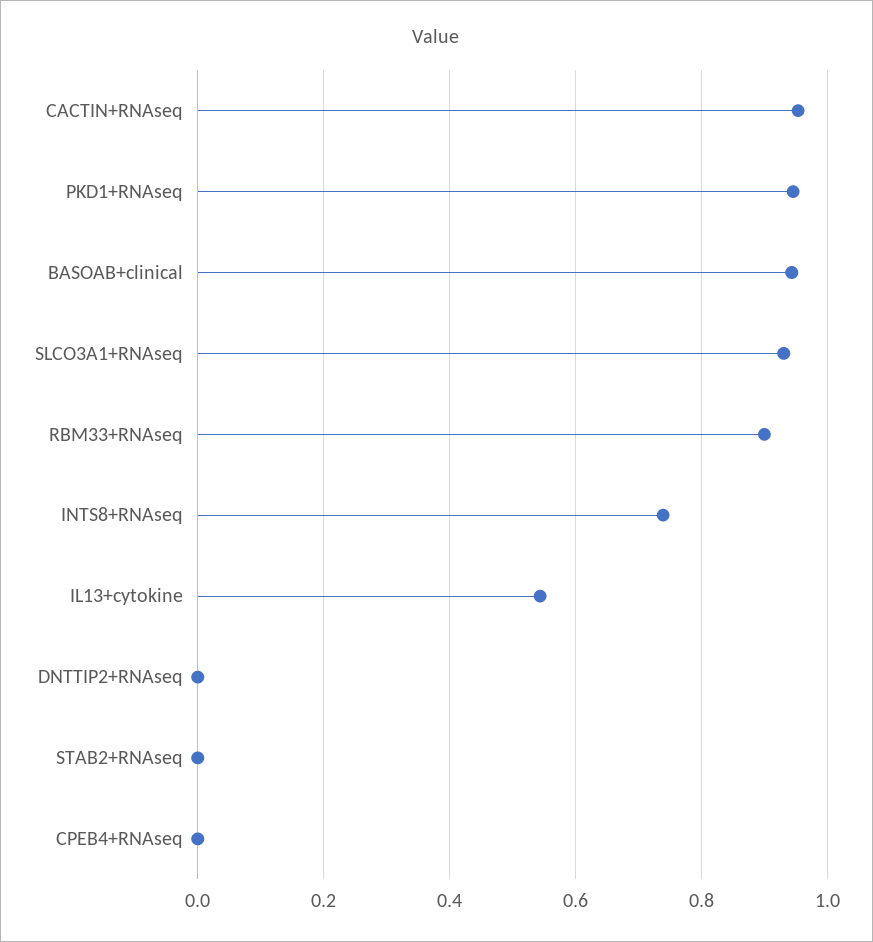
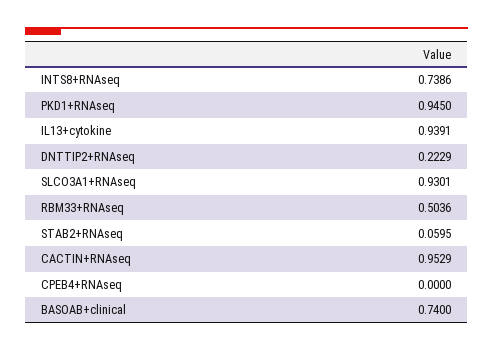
  {
    "CACTIN+RNAseq": 0.9529,
    "PKD1+RNAseq": 0.945,
-   "BASOAB+clinical": 0.94,
+   "BASOAB+clinical": 0.74,
    "SLCO3A1+RNAseq": 0.9301,
-   "RBM33+RNAseq": 0.9,
+   "RBM33+RNAseq": 0.5036,
    "INTS8+RNAseq": 0.7386,
-   "IL13+cytokine": 0.54,
+   "IL13+cytokine": 0.9391,
-   "DNTTIP2+RNAseq": 0,
+   "DNTTIP2+RNAseq": 0.2229,
-   "STAB2+RNAseq": 0,
+   "STAB2+RNAseq": 0.0595,
    "CPEB4+RNAseq": 0
  }

